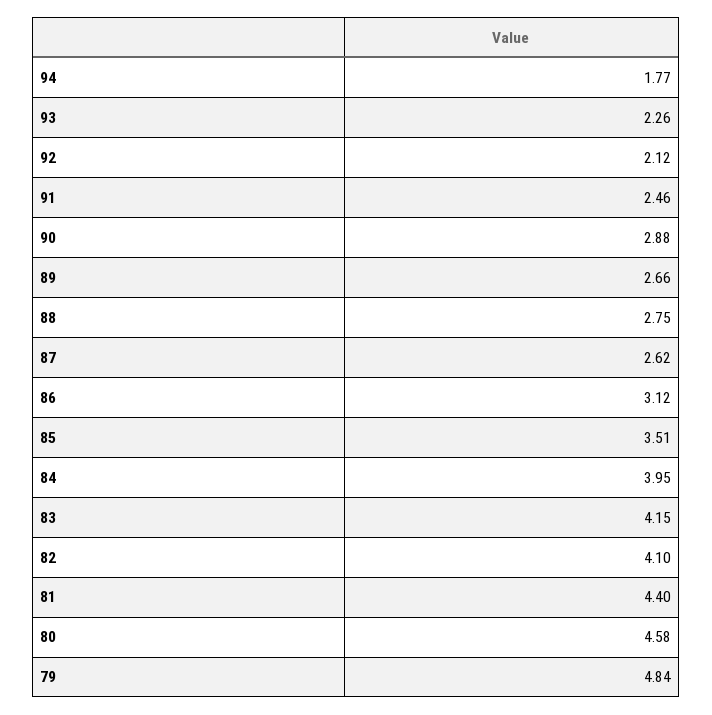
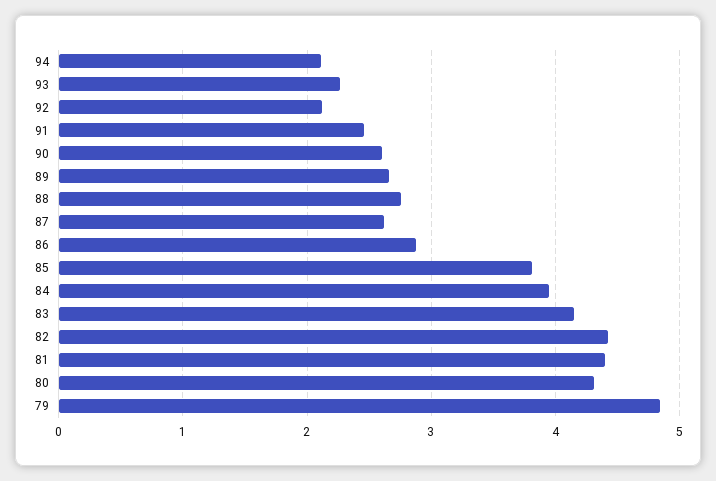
  {
-   "94": 1.77,
+   "94": 2.1,
    "93": 2.26,
    "92": 2.12,
    "91": 2.46,
-   "90": 2.88,
+   "90": 2.6,
    "89": 2.66,
    "88": 2.75,
    "87": 2.62,
-   "86": 3.12,
+   "86": 2.9,
-   "85": 3.51,
+   "85": 3.8,
    "84": 3.95,
    "83": 4.15,
-   "82": 4.1,
+   "82": 4.4,
    "81": 4.4,
-   "80": 4.58,
+   "80": 4.3,
    "79": 4.84
  }

